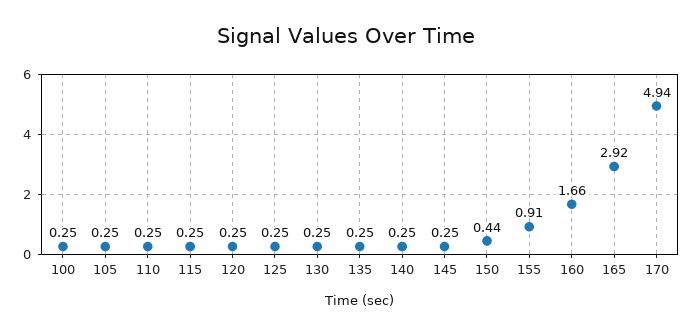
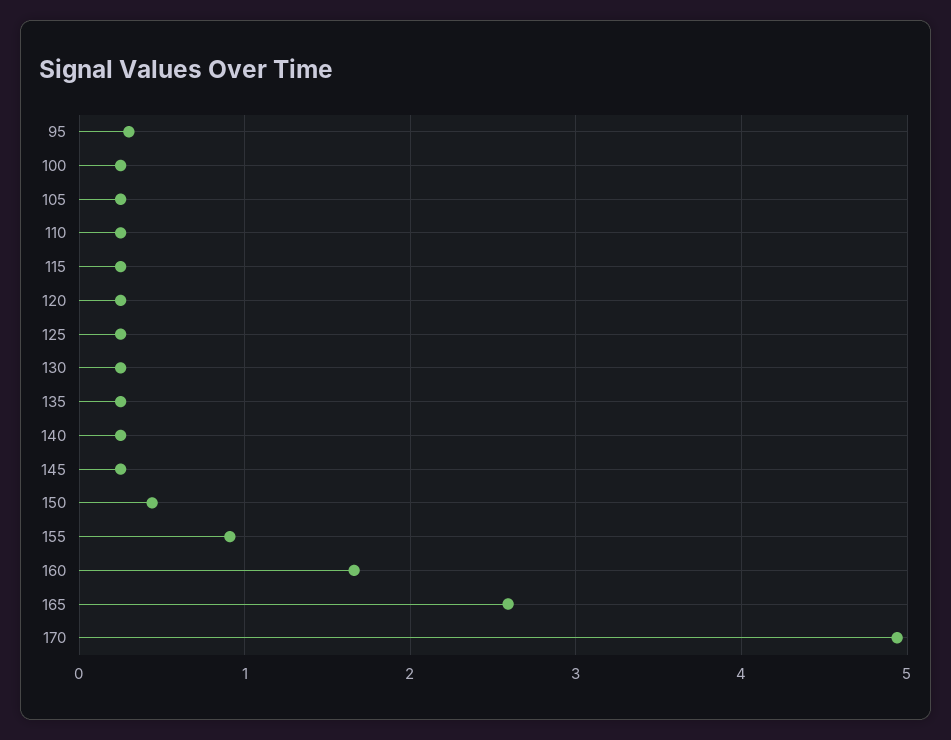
  {
    "100": 0.25,
    "105": 0.25,
    "110": 0.25,
    "115": 0.25,
    "120": 0.25,
    "125": 0.25,
    "130": 0.25,
    "135": 0.25,
    "140": 0.25,
    "145": 0.25,
    "150": 0.44,
    "155": 0.91,
    "160": 1.66,
-   "165": 2.92,
+   "165": 2.6,
-   "170": 4.94
+   "170": 4.94,
+   "95": 0.3
  }

